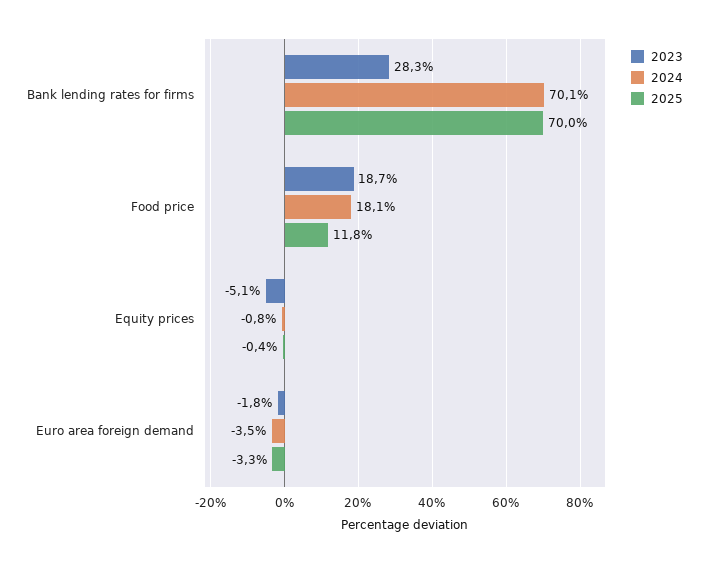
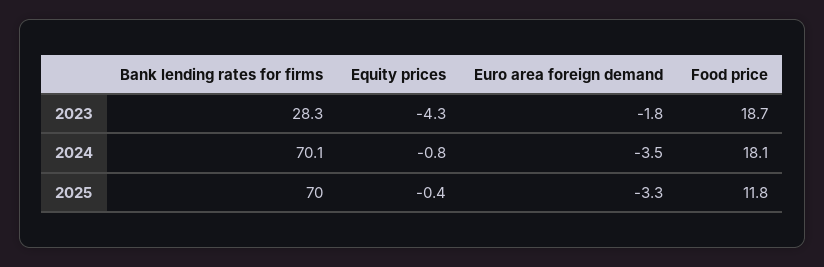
  {
    "2023": {
      "Bank lending rates for firms": 28.3,
      "Food price": 18.7,
-     "Equity prices": -5.1,
+     "Equity prices": -4.3,
      "Euro area foreign demand": -1.8
    },
    "2024": {
      "Bank lending rates for firms": 70.1,
      "Food price": 18.1,
      "Equity prices": -0.8,
      "Euro area foreign demand": -3.5
    },
    "2025": {
      "Bank lending rates for firms": 70,
      "Food price": 11.8,
      "Equity prices": -0.4,
      "Euro area foreign demand": -3.3
    }
  }

